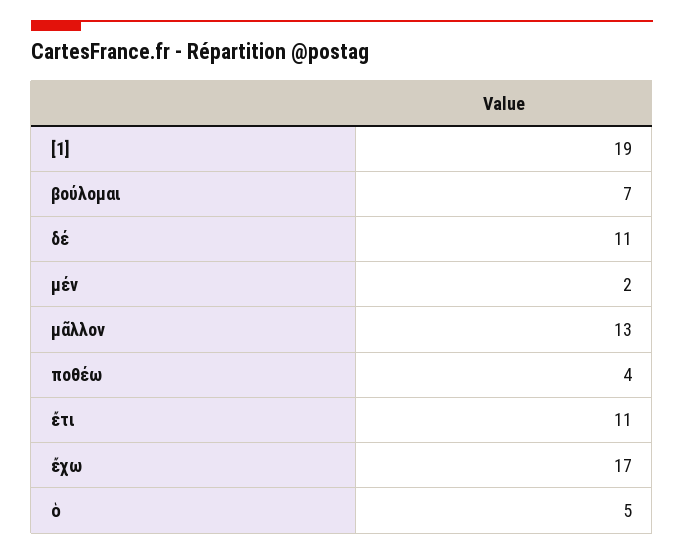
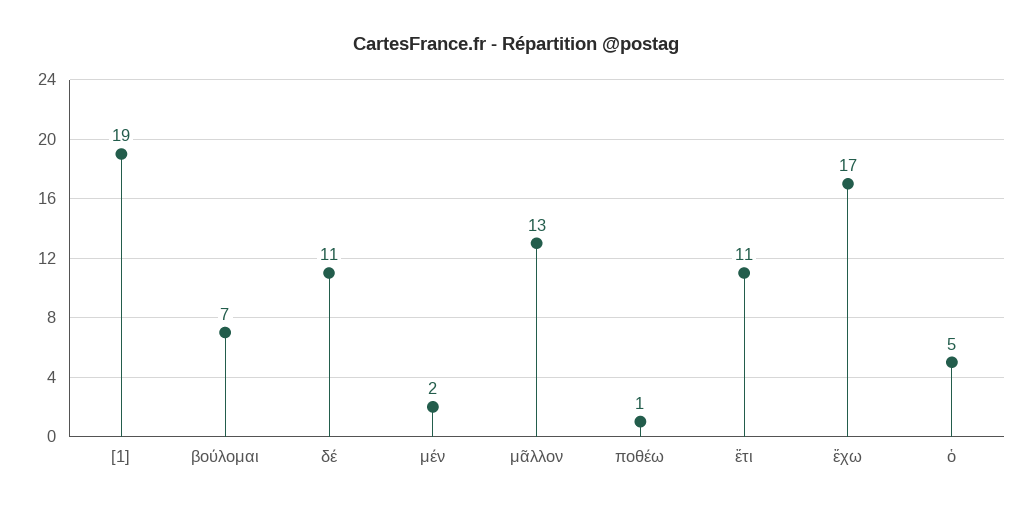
  {
    "[1]": 19,
    "βούλομαι": 7,
    "δέ": 11,
    "μέν": 2,
    "μᾶλλον": 13,
-   "ποθέω": 4,
+   "ποθέω": 1,
    "ἔτι": 11,
    "ἔχω": 17,
    "ὁ": 5
  }

